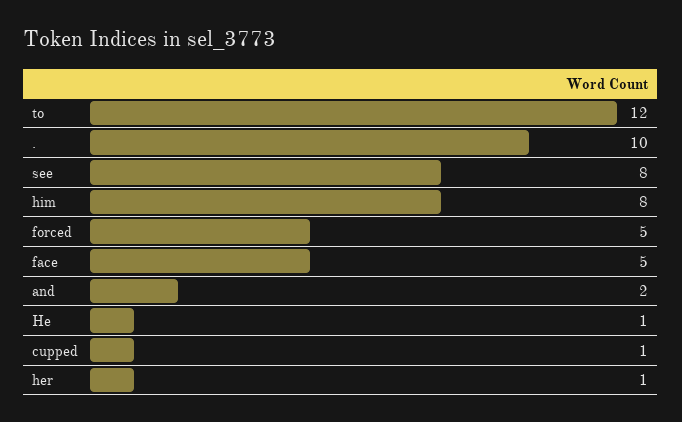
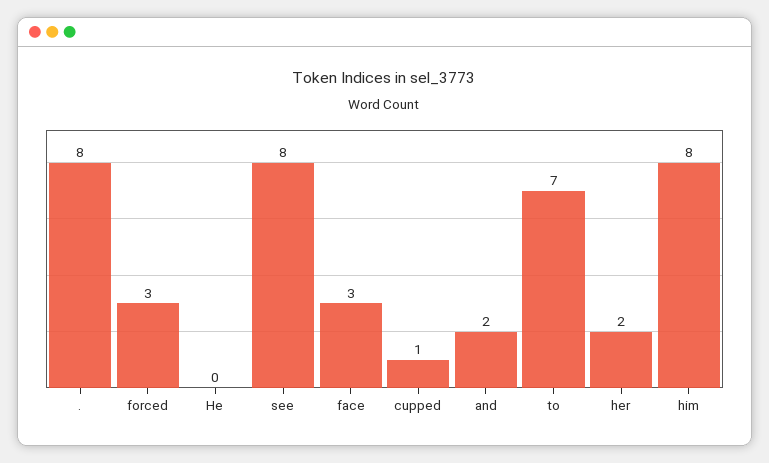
  {
-   "to": 12,
+   "to": 7,
-   ".": 10,
+   ".": 8,
    "see": 8,
    "him": 8,
-   "forced": 5,
+   "forced": 3,
-   "face": 5,
+   "face": 3,
    "and": 2,
-   "He": 1,
+   "He": 0,
    "cupped": 1,
-   "her": 1
+   "her": 2
  }

